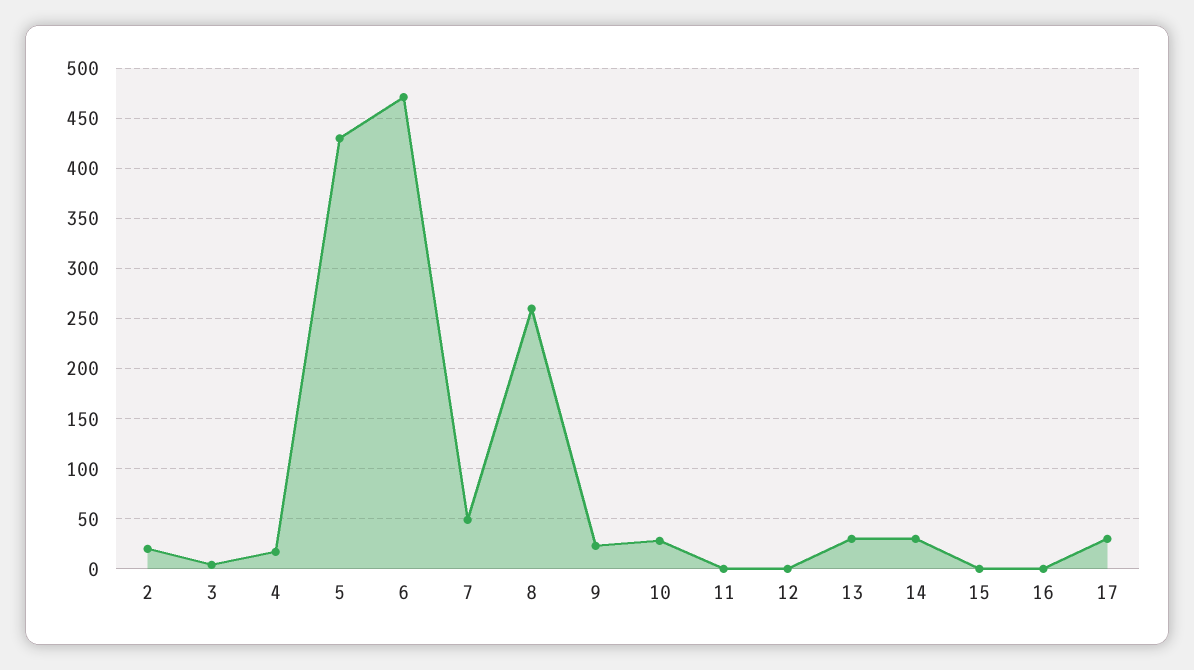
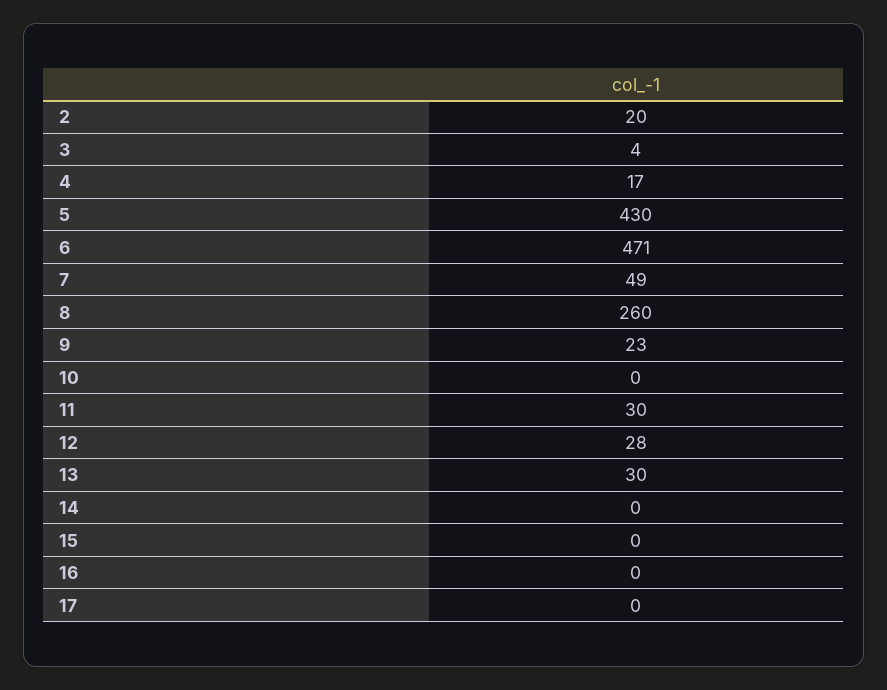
  {
    "2": 20,
    "3": 4,
    "4": 17,
    "5": 430,
    "6": 471,
    "7": 49,
    "8": 260,
    "9": 23,
-   "10": 30,
+   "10": 0,
-   "11": 0,
+   "11": 30,
-   "12": 0,
+   "12": 28,
    "13": 30,
-   "14": 30,
+   "14": 0,
    "15": 0,
    "16": 0,
-   "17": 30
+   "17": 0
  }

